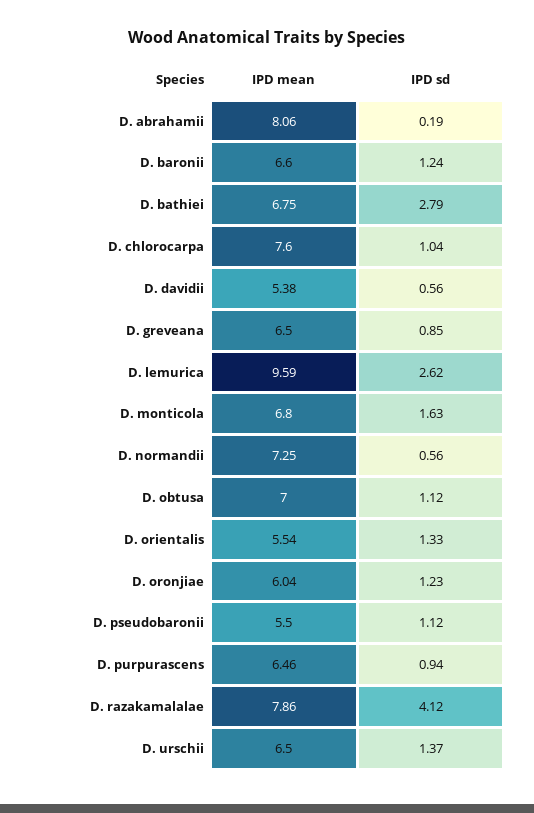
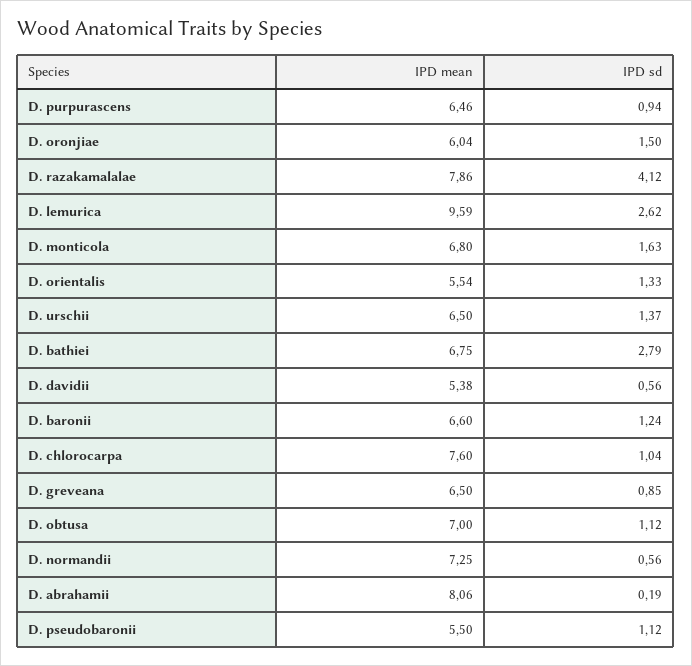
  {
    "IPD mean": {
      "D. abrahamii": 8.06,
      "D. baronii": 6.6,
      "D. bathiei": 6.75,
      "D. chlorocarpa": 7.6,
      "D. davidii": 5.38,
      "D. greveana": 6.5,
      "D. lemurica": 9.59,
      "D. monticola": 6.8,
      "D. normandii": 7.25,
      "D. obtusa": 7,
      "D. orientalis": 5.54,
      "D. oronjiae": 6.04,
      "D. pseudobaronii": 5.5,
      "D. purpurascens": 6.46,
      "D. razakamalalae": 7.86,
      "D. urschii": 6.5
    },
    "IPD sd": {
      "D. abrahamii": 0.19,
      "D. baronii": 1.24,
      "D. bathiei": 2.79,
      "D. chlorocarpa": 1.04,
      "D. davidii": 0.56,
      "D. greveana": 0.85,
      "D. lemurica": 2.62,
      "D. monticola": 1.63,
      "D. normandii": 0.56,
      "D. obtusa": 1.12,
      "D. orientalis": 1.33,
-     "D. oronjiae": 1.23,
+     "D. oronjiae": 1.5,
      "D. pseudobaronii": 1.12,
      "D. purpurascens": 0.94,
      "D. razakamalalae": 4.12,
      "D. urschii": 1.37
    }
  }

